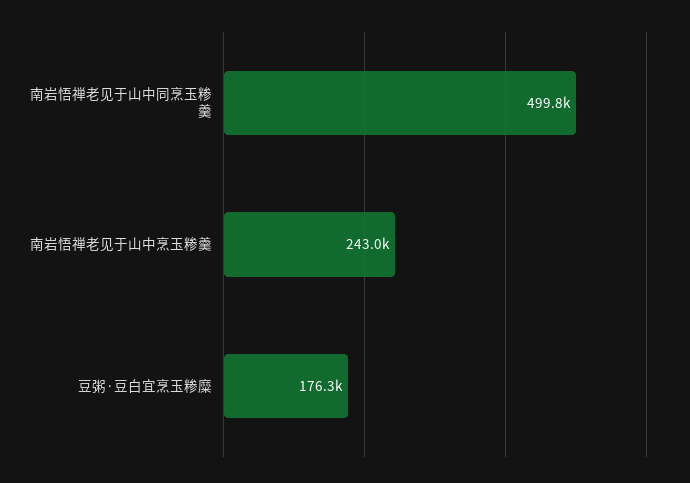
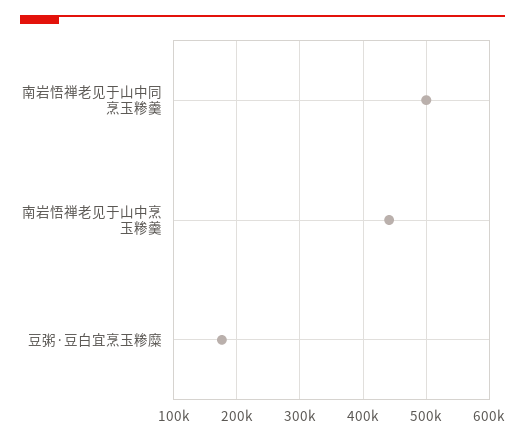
  {
    "南岩悟禅老见于山中同烹玉糁羹": 499800,
-   "南岩悟禅老见于山中烹玉糁羹": 243000,
+   "南岩悟禅老见于山中烹玉糁羹": 440000,
    "豆粥·豆白宜烹玉糁糜": 176300
  }

